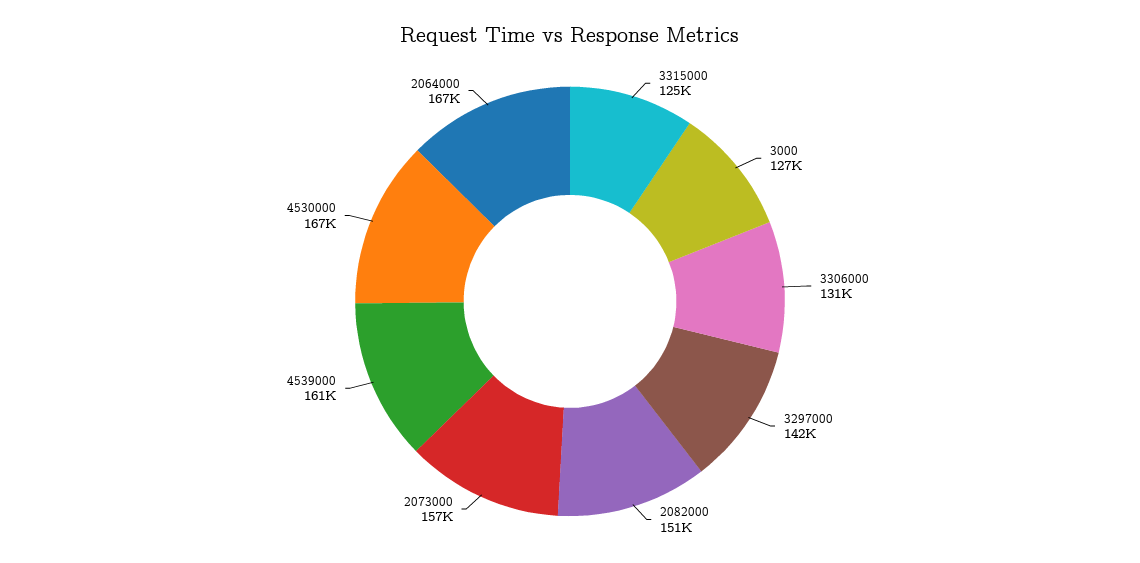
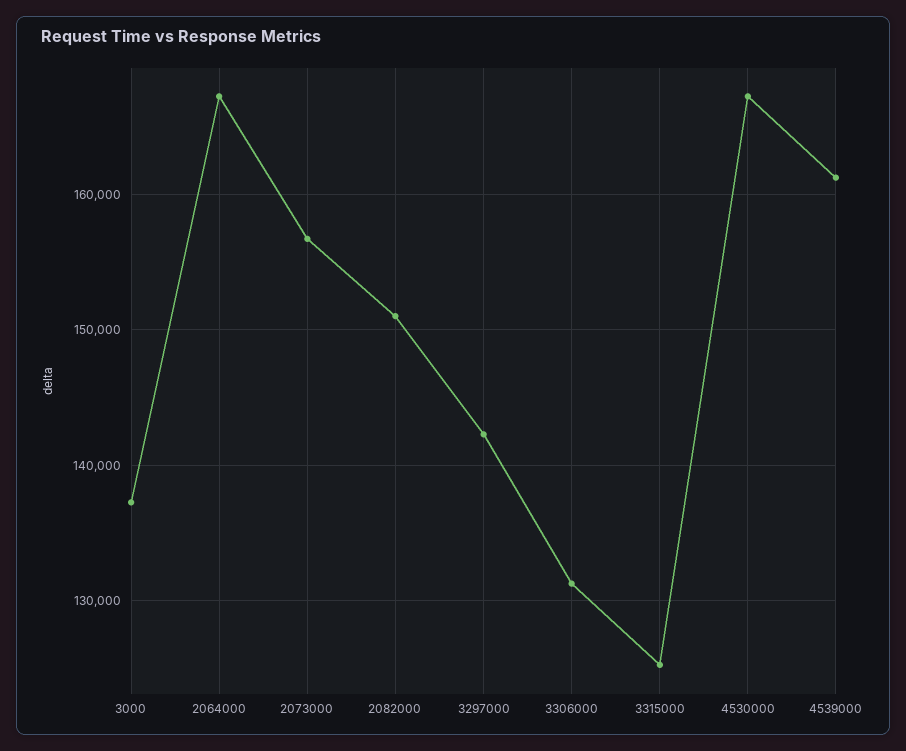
  {
    "3315000": 125000,
-   "3000": 127000,
+   "3000": 137000,
    "3306000": 131000,
    "3297000": 142000,
    "2082000": 151000,
    "2073000": 157000,
    "4539000": 161000,
    "4530000": 167000,
    "2064000": 167000
  }

